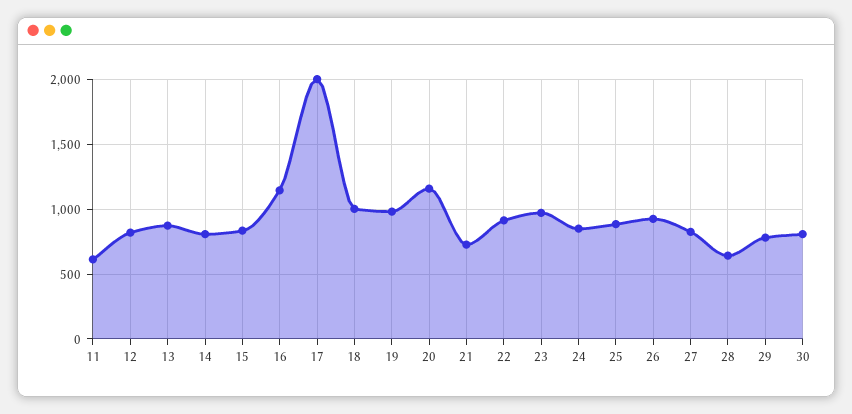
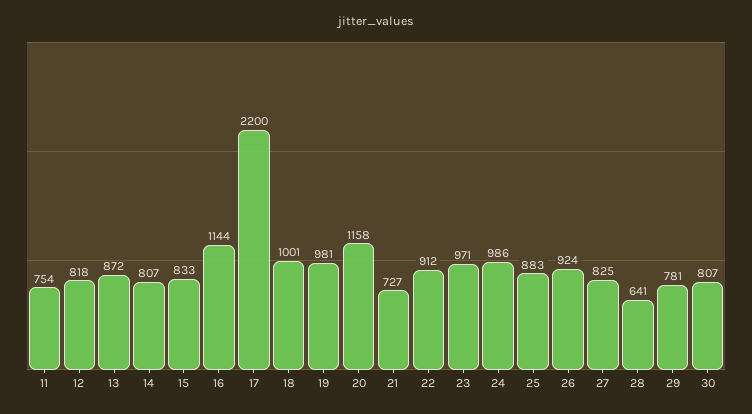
  {
-   "11": 600,
+   "11": 754,
    "12": 818,
    "13": 872,
    "14": 807,
    "15": 833,
    "16": 1144,
-   "17": 2000,
+   "17": 2200,
    "18": 1001,
    "19": 981,
    "20": 1158,
    "21": 727,
    "22": 912,
    "23": 971,
-   "24": 850,
+   "24": 986,
    "25": 883,
    "26": 924,
    "27": 825,
    "28": 641,
    "29": 781,
    "30": 807
  }

